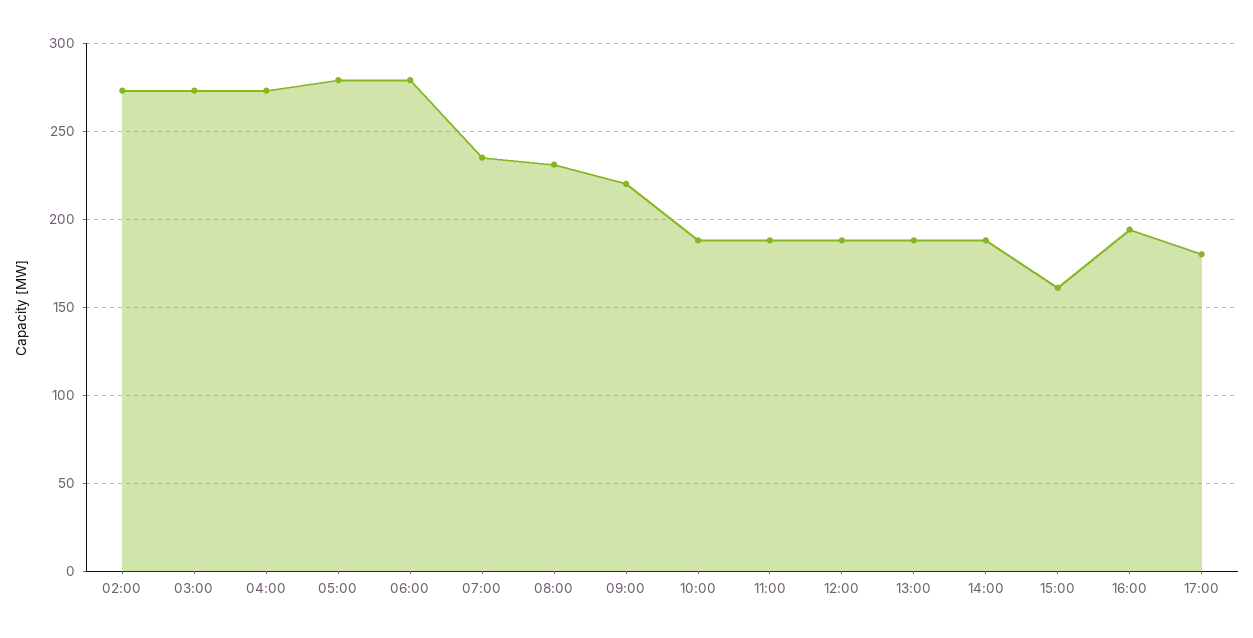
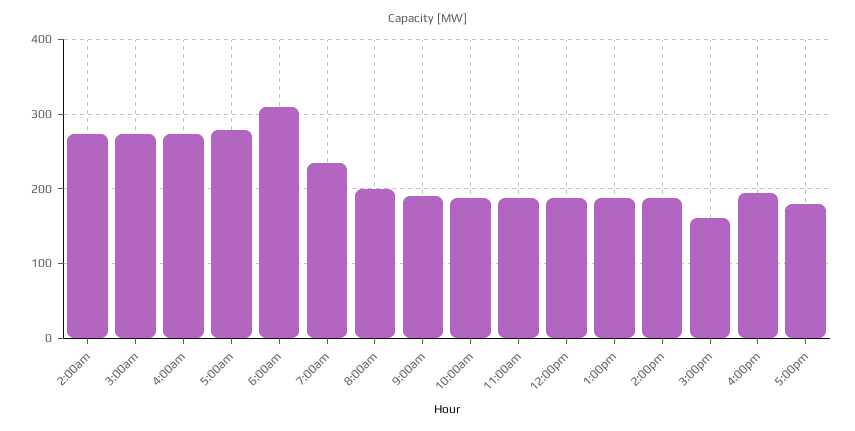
  {
    "02:00": 275,
    "03:00": 275,
    "04:00": 275,
    "05:00": 280,
-   "06:00": 280,
+   "06:00": 310,
    "07:00": 235,
-   "08:00": 230,
+   "08:00": 200,
-   "09:00": 220,
+   "09:00": 190,
    "10:00": 190,
    "11:00": 190,
    "12:00": 190,
    "13:00": 190,
    "14:00": 190,
    "15:00": 160,
    "16:00": 195,
    "17:00": 180
  }

